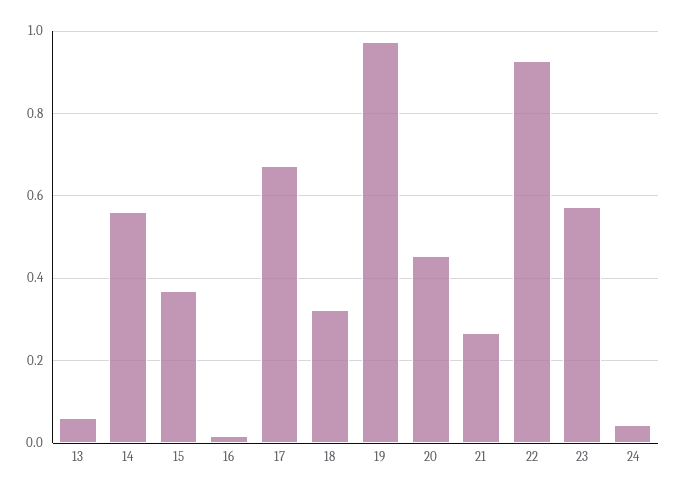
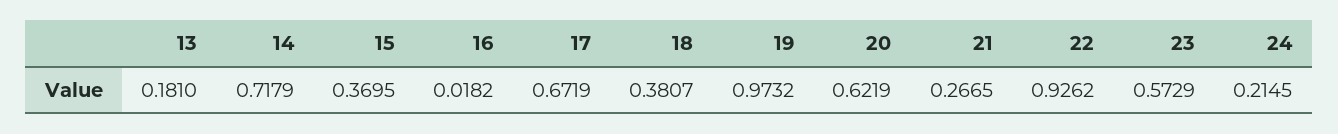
  {
-   "13": 0.06,
+   "13": 0.181,
-   "14": 0.56,
+   "14": 0.7179,
    "15": 0.3695,
    "16": 0.0182,
    "17": 0.6719,
-   "18": 0.32,
+   "18": 0.3807,
    "19": 0.9732,
-   "20": 0.46,
+   "20": 0.6219,
    "21": 0.2665,
    "22": 0.9262,
    "23": 0.5729,
-   "24": 0.04
+   "24": 0.2145
  }

